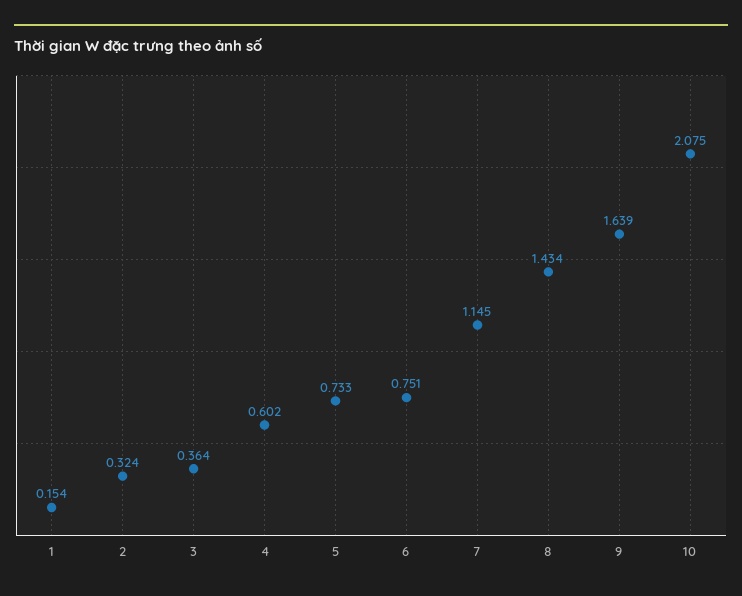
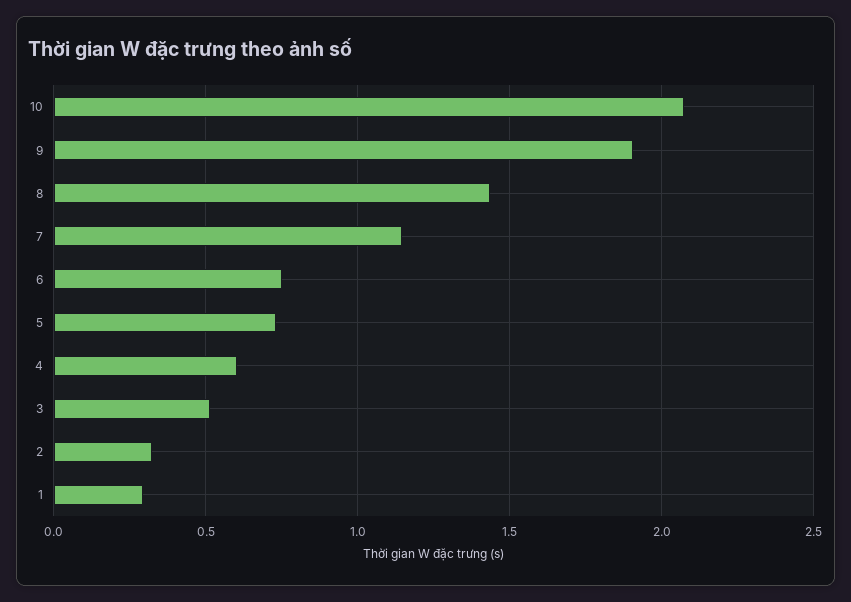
  {
-   "1": 0.154,
+   "1": 0.3,
    "2": 0.324,
-   "3": 0.364,
+   "3": 0.5,
    "4": 0.602,
    "5": 0.733,
    "6": 0.751,
    "7": 1.145,
    "8": 1.434,
-   "9": 1.639,
+   "9": 1.9,
    "10": 2.075
  }

